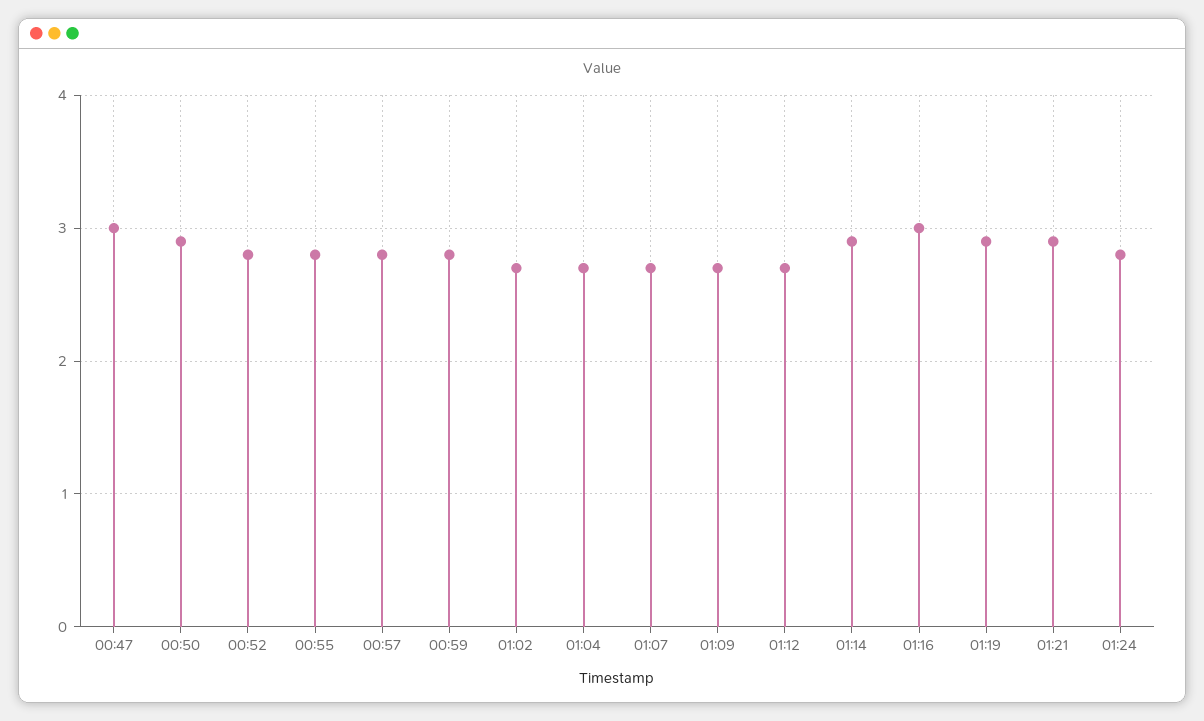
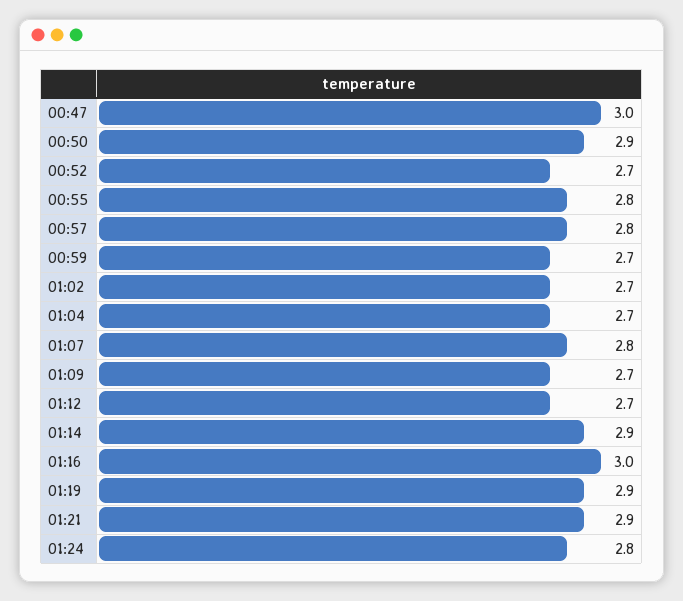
  {
    "00:47": 3,
    "00:50": 2.9,
-   "00:52": 2.8,
+   "00:52": 2.7,
    "00:55": 2.8,
    "00:57": 2.8,
-   "00:59": 2.8,
+   "00:59": 2.7,
    "01:02": 2.7,
    "01:04": 2.7,
-   "01:07": 2.7,
+   "01:07": 2.8,
    "01:09": 2.7,
    "01:12": 2.7,
    "01:14": 2.9,
    "01:16": 3,
    "01:19": 2.9,
    "01:21": 2.9,
    "01:24": 2.8
  }

